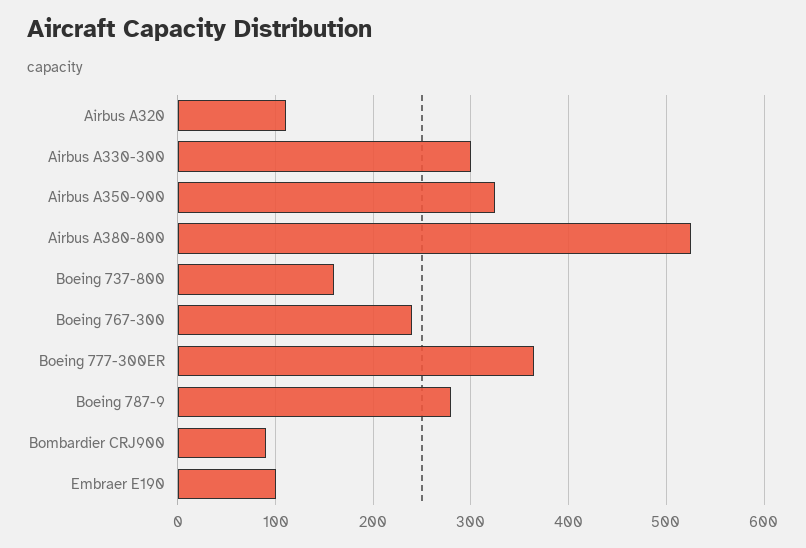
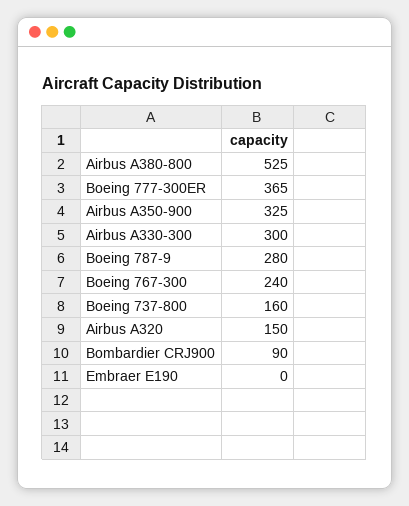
  {
-   "Airbus A320": 110,
+   "Airbus A320": 150,
    "Airbus A330-300": 300,
    "Airbus A350-900": 325,
    "Airbus A380-800": 525,
    "Boeing 737-800": 160,
    "Boeing 767-300": 240,
    "Boeing 777-300ER": 365,
    "Boeing 787-9": 280,
    "Bombardier CRJ900": 90,
-   "Embraer E190": 100
+   "Embraer E190": 0
  }

